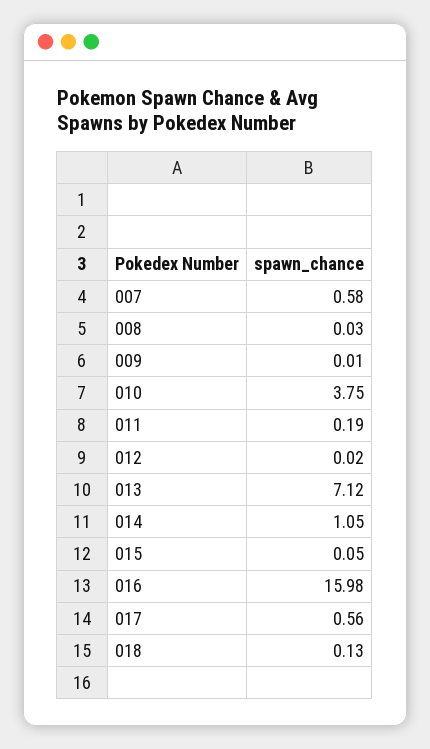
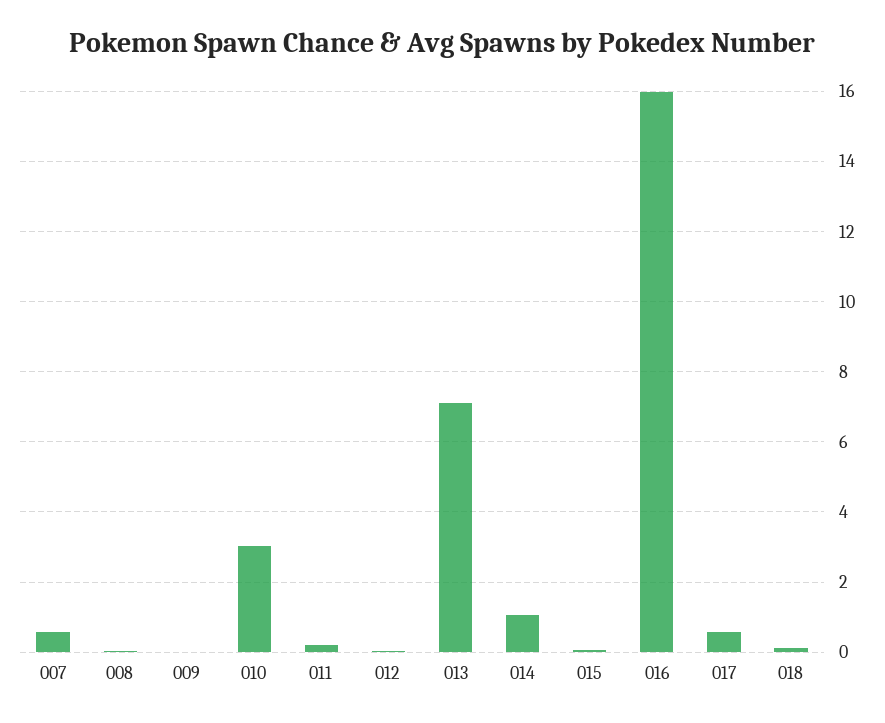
  {
    "007": 0.58,
    "008": 0.03,
    "009": 0.01,
-   "010": 3.75,
+   "010": 3,
    "011": 0.19,
    "012": 0.02,
    "013": 7.12,
    "014": 1.05,
    "015": 0.05,
    "016": 15.98,
    "017": 0.56,
    "018": 0.13
  }

